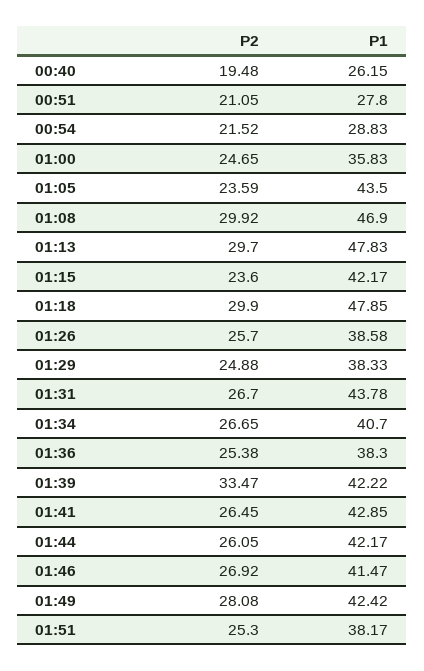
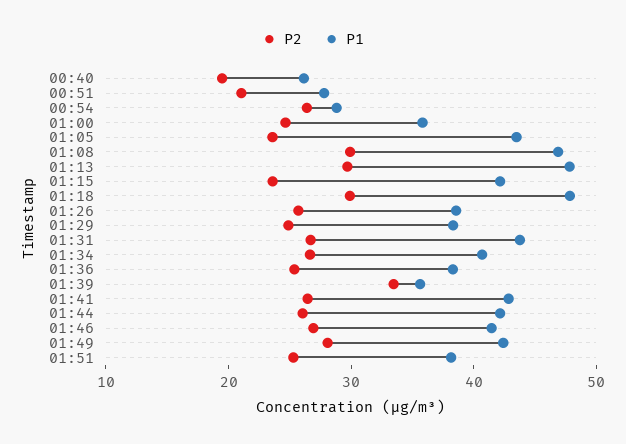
  {
    "P2": {
      "00:40": 19.48,
      "00:51": 21.05,
-     "00:54": 21.52,
+     "00:54": 26,
      "01:00": 24.65,
      "01:05": 23.59,
      "01:08": 29.92,
      "01:13": 29.7,
      "01:15": 23.6,
      "01:18": 29.9,
      "01:26": 25.7,
      "01:29": 24.88,
      "01:31": 26.7,
      "01:34": 26.65,
      "01:36": 25.38,
      "01:39": 33.47,
      "01:41": 26.45,
      "01:44": 26.05,
      "01:46": 26.92,
      "01:49": 28.08,
      "01:51": 25.3
    },
    "P1": {
      "00:40": 26.15,
      "00:51": 27.8,
      "00:54": 28.83,
      "01:00": 35.83,
      "01:05": 43.5,
      "01:08": 46.9,
      "01:13": 47.83,
      "01:15": 42.17,
      "01:18": 47.85,
      "01:26": 38.58,
      "01:29": 38.33,
      "01:31": 43.78,
      "01:34": 40.7,
      "01:36": 38.3,
-     "01:39": 42.22,
+     "01:39": 36,
      "01:41": 42.85,
      "01:44": 42.17,
      "01:46": 41.47,
      "01:49": 42.42,
      "01:51": 38.17
    }
  }

